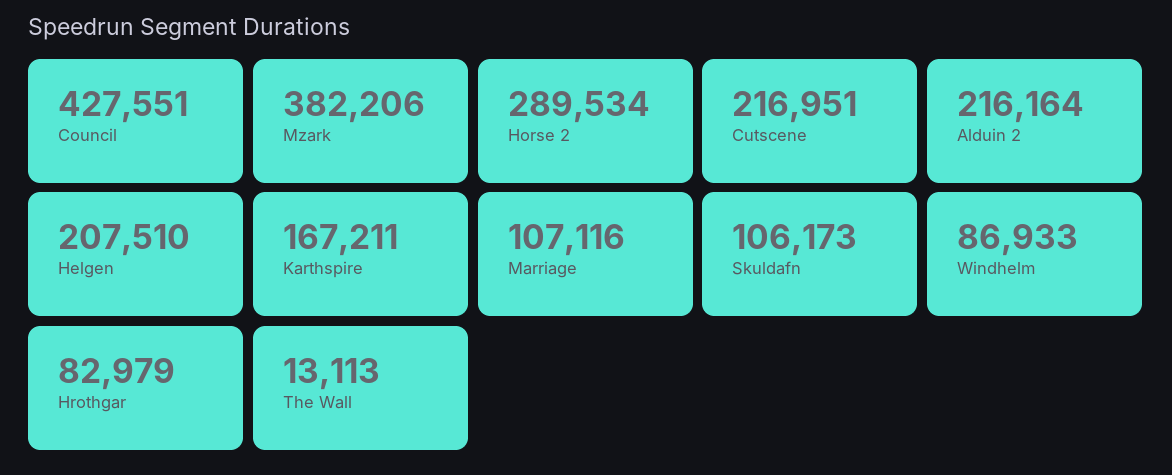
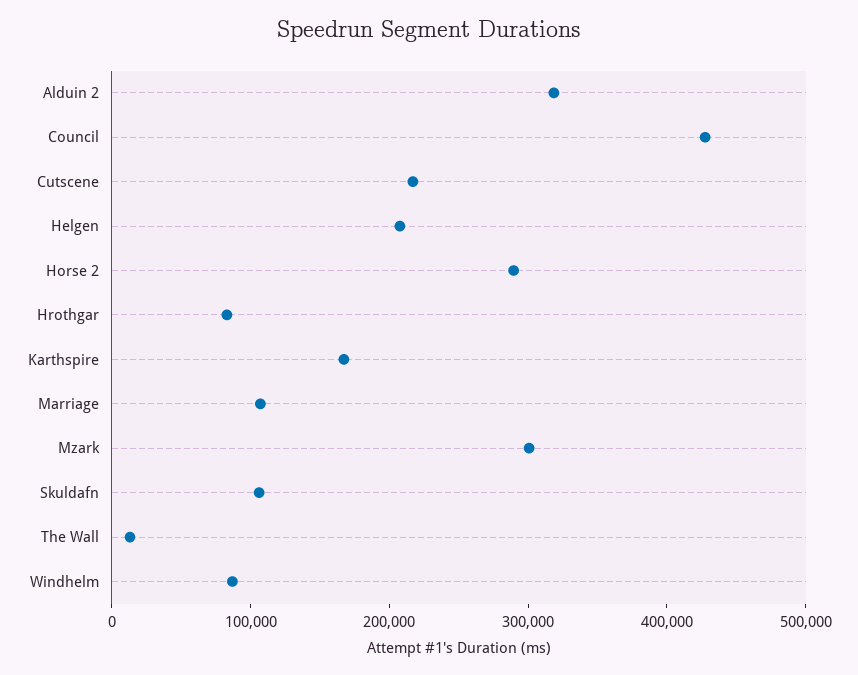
  {
    "Council": 427551,
-   "Mzark": 382206,
+   "Mzark": 300000,
    "Horse 2": 289534,
    "Cutscene": 216951,
-   "Alduin 2": 216164,
+   "Alduin 2": 320000,
    "Helgen": 207510,
    "Karthspire": 167211,
    "Marriage": 107116,
    "Skuldafn": 106173,
    "Windhelm": 86933,
    "Hrothgar": 82979,
    "The Wall": 13113
  }

